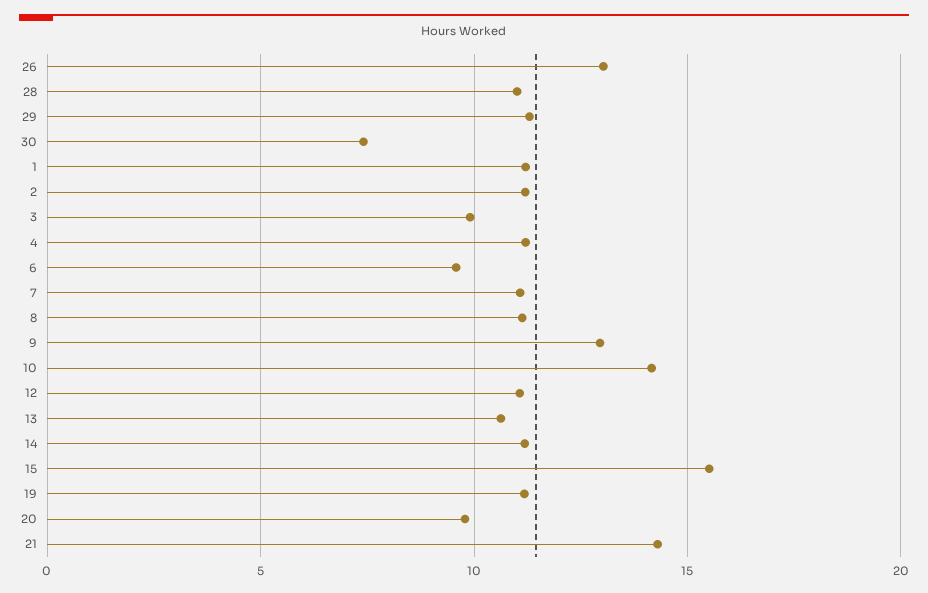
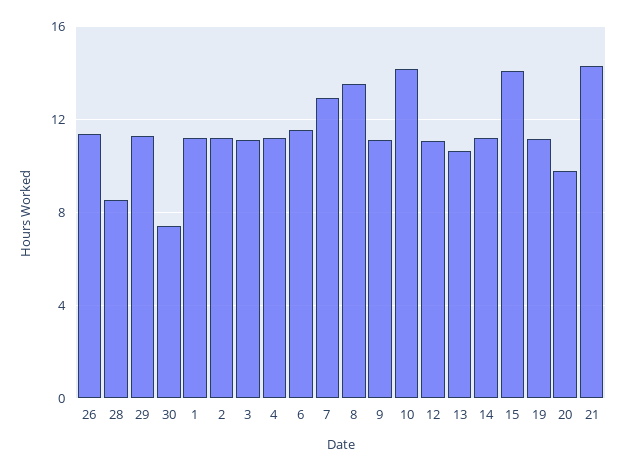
  {
-   "26": 13,
+   "26": 11.5,
-   "28": 11,
+   "28": 8.5,
    "29": 11.5,
    "30": 7.5,
    "1": 11,
    "2": 11,
-   "3": 10,
+   "3": 11,
    "4": 11,
-   "6": 9.5,
+   "6": 11.5,
-   "7": 11,
+   "7": 13,
-   "8": 11,
+   "8": 13.5,
-   "9": 13,
+   "9": 11,
    "10": 14,
    "12": 11,
    "13": 10.5,
    "14": 11,
-   "15": 15.5,
+   "15": 14,
    "19": 11,
    "20": 10,
    "21": 14.5
  }

